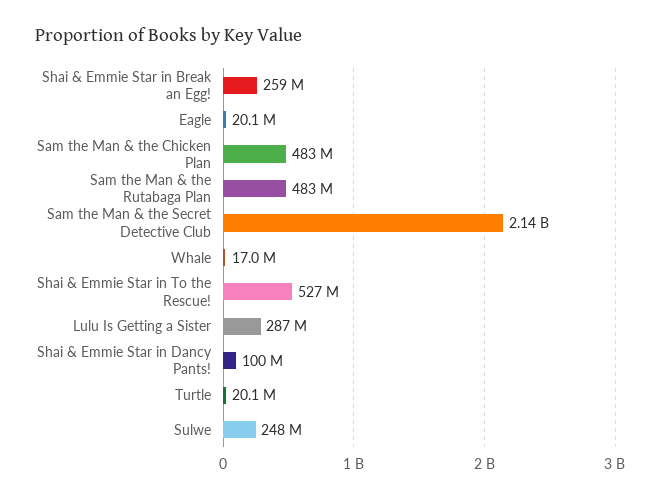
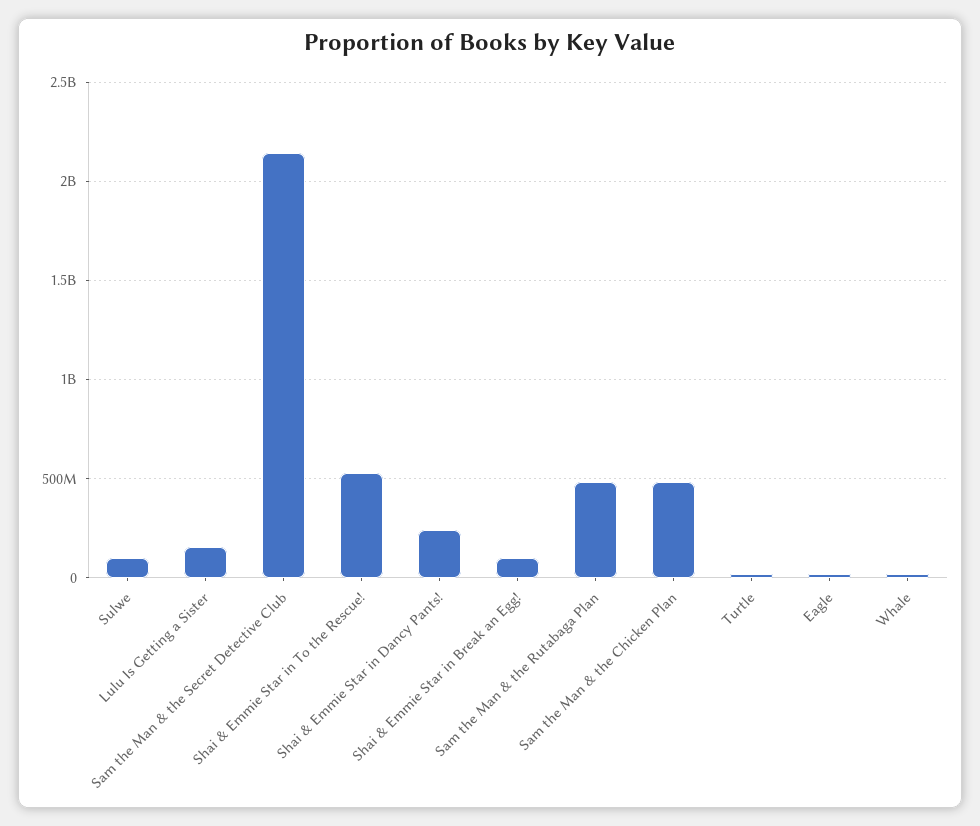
  {
-   "Shai & Emmie Star in Break an Egg!": 259000000,
+   "Shai & Emmie Star in Break an Egg!": 100000000,
    "Eagle": 20100000,
    "Sam the Man & the Chicken Plan": 483000000,
    "Sam the Man & the Rutabaga Plan": 483000000,
    "Sam the Man & the Secret Detective Club": 2140000000,
    "Whale": 17000000,
    "Shai & Emmie Star in To the Rescue!": 527000000,
-   "Lulu Is Getting a Sister": 287000000,
+   "Lulu Is Getting a Sister": 150000000,
-   "Shai & Emmie Star in Dancy Pants!": 100000000,
+   "Shai & Emmie Star in Dancy Pants!": 250000000,
    "Turtle": 20100000,
-   "Sulwe": 248000000
+   "Sulwe": 100000000
  }

